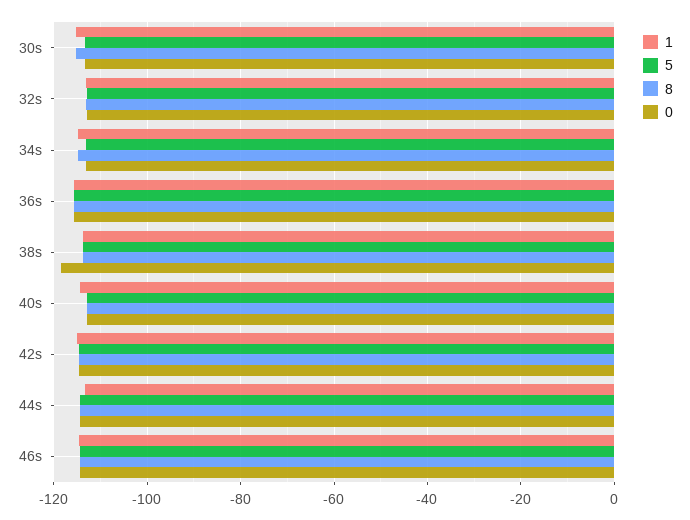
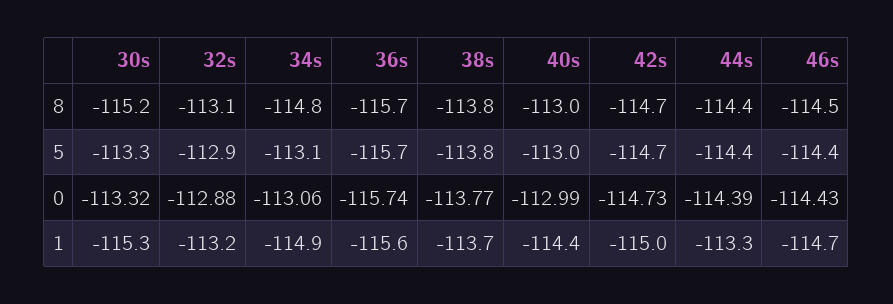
  {
    "1": {
      "30s": -115.3,
      "32s": -113.2,
      "34s": -114.9,
      "36s": -115.6,
      "38s": -113.7,
      "40s": -114.4,
      "42s": -115,
      "44s": -113.3,
      "46s": -114.7
    },
    "5": {
      "30s": -113.3,
      "32s": -112.9,
      "34s": -113.1,
      "36s": -115.7,
      "38s": -113.8,
      "40s": -113,
      "42s": -114.7,
      "44s": -114.4,
      "46s": -114.4
    },
    "8": {
      "30s": -115.2,
      "32s": -113.1,
      "34s": -114.8,
      "36s": -115.7,
      "38s": -113.8,
      "40s": -113,
      "42s": -114.7,
      "44s": -114.4,
      "46s": -114.5
    },
    "0": {
      "30s": -113.32,
      "32s": -112.88,
      "34s": -113.06,
      "36s": -115.74,
-     "38s": -118,
+     "38s": -113.77,
      "40s": -112.99,
      "42s": -114.73,
      "44s": -114.39,
      "46s": -114.43
    }
  }

